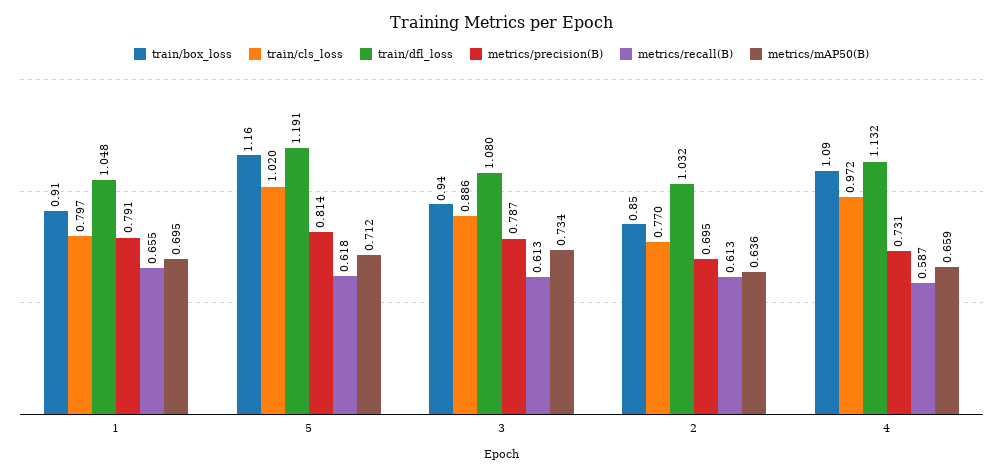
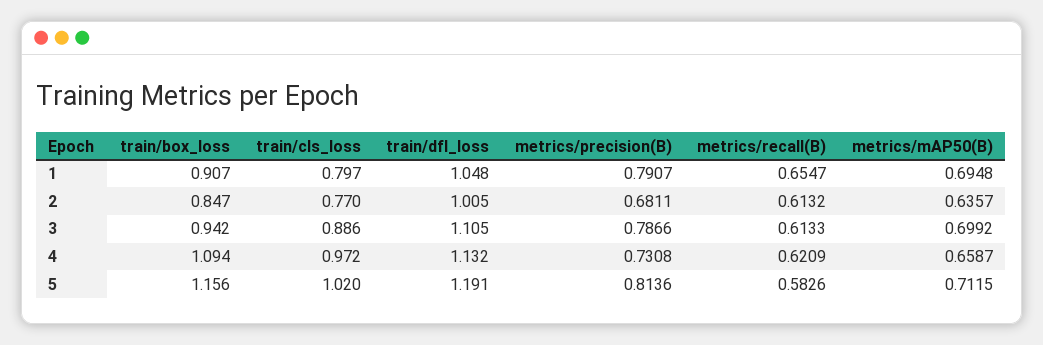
  {
    "train/box_loss": {
      "1": 0.907,
      "5": 1.156,
      "3": 0.942,
      "2": 0.847,
      "4": 1.094
    },
    "train/cls_loss": {
      "1": 0.797,
      "5": 1.02,
      "3": 0.886,
      "2": 0.77,
      "4": 0.972
    },
    "train/dfl_loss": {
      "1": 1.048,
      "5": 1.191,
-     "3": 1.08,
+     "3": 1.105,
-     "2": 1.032,
+     "2": 1.005,
      "4": 1.132
    },
    "metrics/precision(B)": {
      "1": 0.7907,
      "5": 0.8136,
      "3": 0.7866,
-     "2": 0.695,
+     "2": 0.6811,
      "4": 0.7308
    },
    "metrics/recall(B)": {
      "1": 0.6547,
-     "5": 0.618,
+     "5": 0.5826,
      "3": 0.6133,
      "2": 0.6132,
-     "4": 0.587
+     "4": 0.6209
    },
    "metrics/mAP50(B)": {
      "1": 0.6948,
      "5": 0.7115,
-     "3": 0.734,
+     "3": 0.6992,
      "2": 0.6357,
      "4": 0.6587
    }
  }

